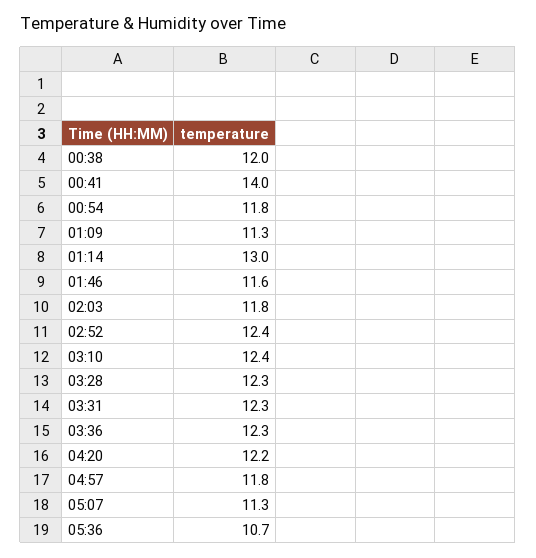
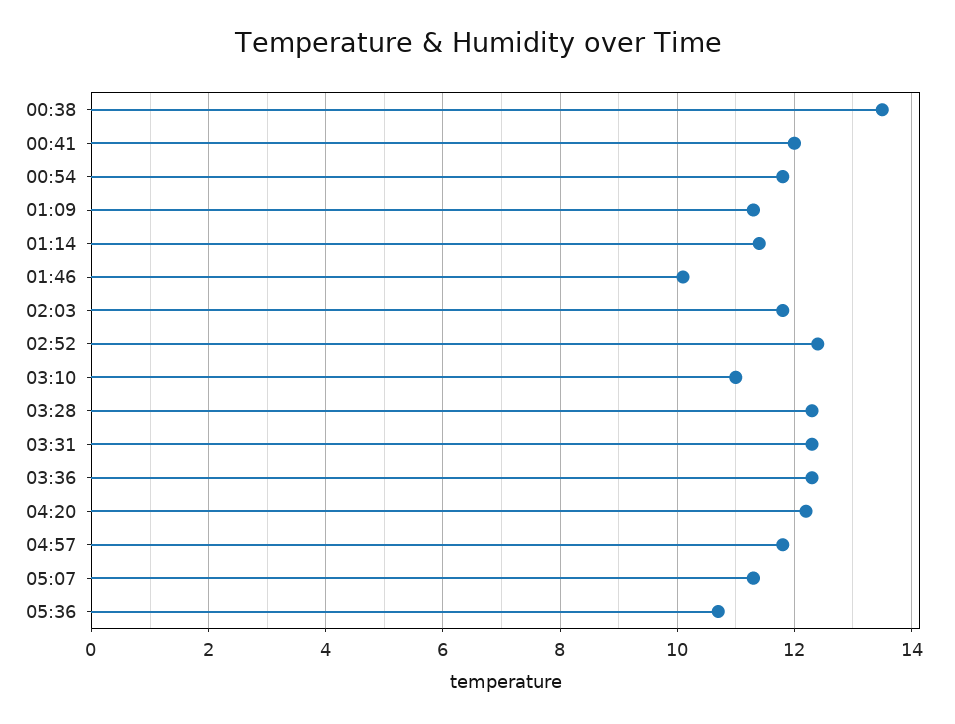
  {
-   "00:38": 12,
+   "00:38": 13.5,
-   "00:41": 14,
+   "00:41": 12,
    "00:54": 11.8,
    "01:09": 11.3,
-   "01:14": 13,
+   "01:14": 11.5,
-   "01:46": 11.6,
+   "01:46": 10,
    "02:03": 11.8,
    "02:52": 12.4,
-   "03:10": 12.4,
+   "03:10": 11,
    "03:28": 12.3,
    "03:31": 12.3,
    "03:36": 12.3,
    "04:20": 12.2,
    "04:57": 11.8,
    "05:07": 11.3,
    "05:36": 10.7
  }

